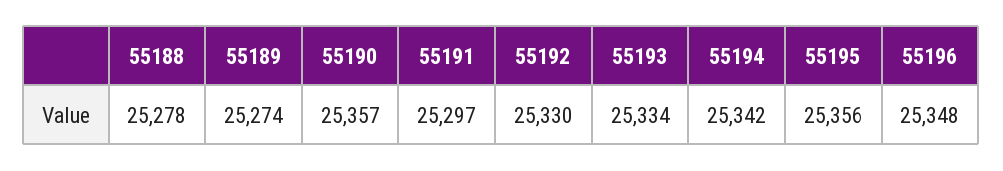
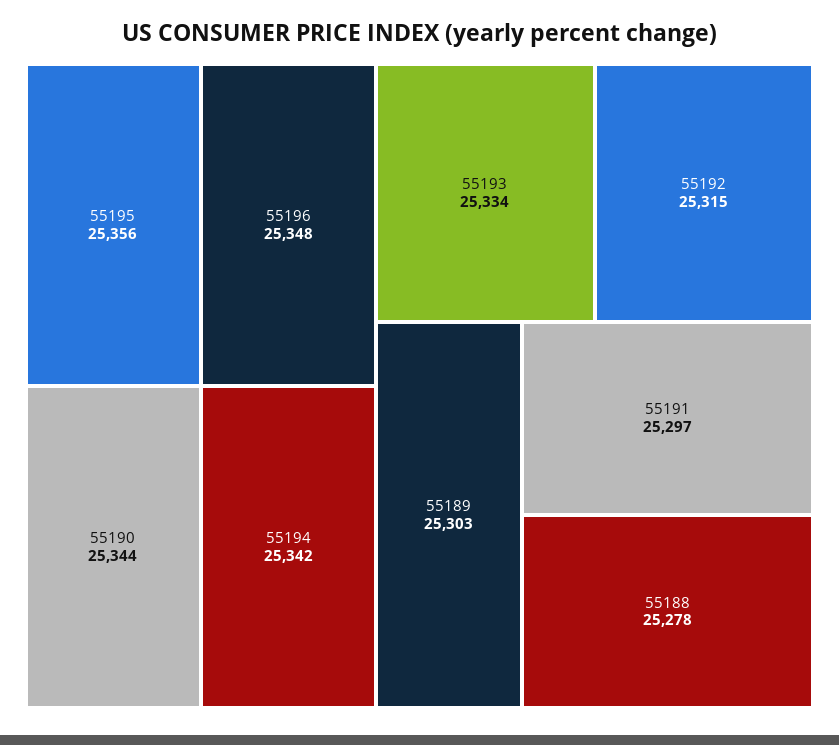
  {
    "55188": 25278,
-   "55189": 25274,
+   "55189": 25303,
-   "55190": 25357,
+   "55190": 25344,
    "55191": 25297,
-   "55192": 25330,
+   "55192": 25315,
    "55193": 25334,
    "55194": 25342,
    "55195": 25356,
    "55196": 25348
  }

